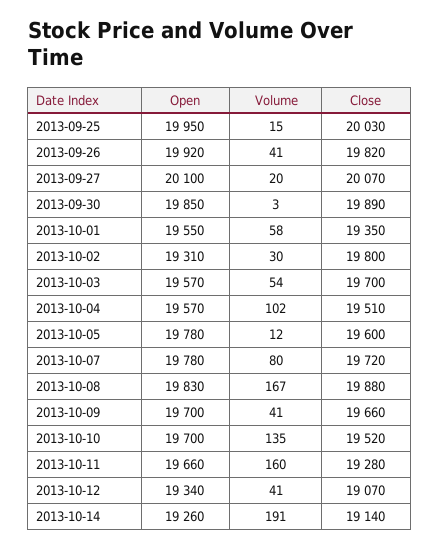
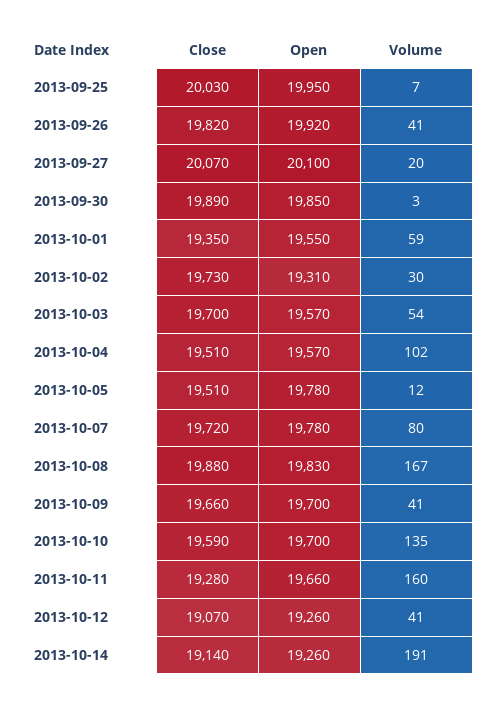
  {
    "Open": {
      "2013-09-25": 19950,
      "2013-09-26": 19920,
      "2013-09-27": 20100,
      "2013-09-30": 19850,
      "2013-10-01": 19550,
      "2013-10-02": 19310,
      "2013-10-03": 19570,
      "2013-10-04": 19570,
      "2013-10-05": 19780,
      "2013-10-07": 19780,
      "2013-10-08": 19830,
      "2013-10-09": 19700,
      "2013-10-10": 19700,
      "2013-10-11": 19660,
-     "2013-10-12": 19340,
+     "2013-10-12": 19260,
      "2013-10-14": 19260
    },
    "Volume": {
-     "2013-09-25": 15,
+     "2013-09-25": 7,
      "2013-09-26": 41,
      "2013-09-27": 20,
      "2013-09-30": 3,
-     "2013-10-01": 58,
+     "2013-10-01": 59,
      "2013-10-02": 30,
      "2013-10-03": 54,
      "2013-10-04": 102,
      "2013-10-05": 12,
      "2013-10-07": 80,
      "2013-10-08": 167,
      "2013-10-09": 41,
      "2013-10-10": 135,
      "2013-10-11": 160,
      "2013-10-12": 41,
      "2013-10-14": 191
    },
    "Close": {
      "2013-09-25": 20030,
      "2013-09-26": 19820,
      "2013-09-27": 20070,
      "2013-09-30": 19890,
      "2013-10-01": 19350,
-     "2013-10-02": 19800,
+     "2013-10-02": 19730,
      "2013-10-03": 19700,
      "2013-10-04": 19510,
-     "2013-10-05": 19600,
+     "2013-10-05": 19510,
      "2013-10-07": 19720,
      "2013-10-08": 19880,
      "2013-10-09": 19660,
-     "2013-10-10": 19520,
+     "2013-10-10": 19590,
      "2013-10-11": 19280,
      "2013-10-12": 19070,
      "2013-10-14": 19140
    }
  }

